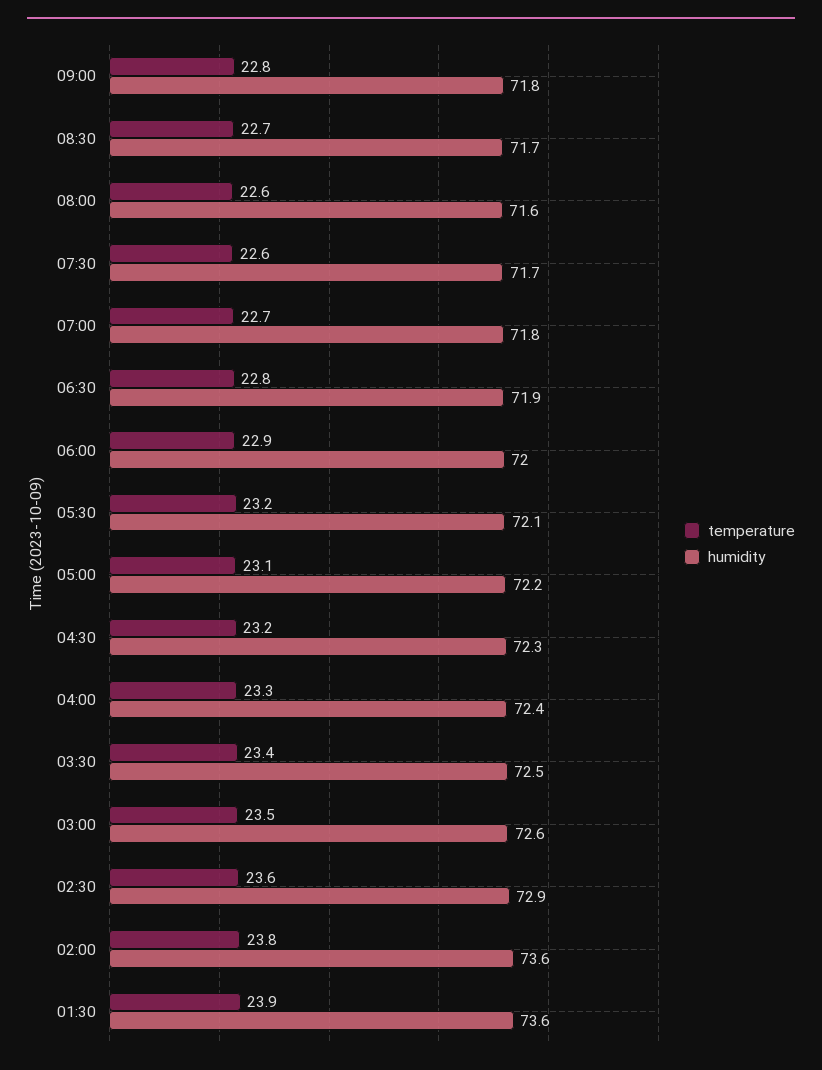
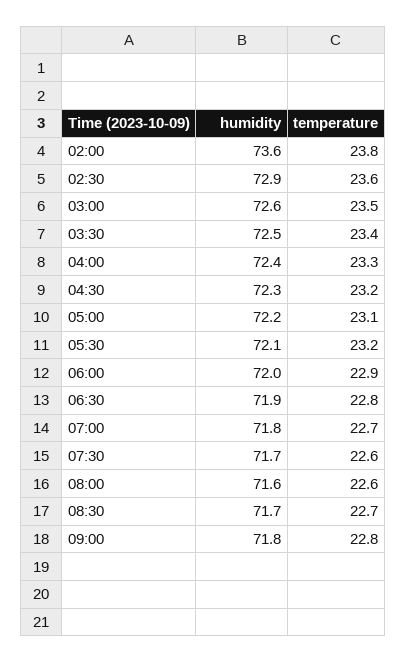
  {
    "temperature": {
      "09:00": 22.8,
      "08:30": 22.7,
      "08:00": 22.6,
      "07:30": 22.6,
      "07:00": 22.7,
      "06:30": 22.8,
      "06:00": 22.9,
      "05:30": 23.2,
      "05:00": 23.1,
      "04:30": 23.2,
      "04:00": 23.3,
      "03:30": 23.4,
      "03:00": 23.5,
      "02:30": 23.6,
-     "02:00": 23.8,
+     "02:00": 23.8
-     "01:30": 23.9
    },
    "humidity": {
      "09:00": 71.8,
      "08:30": 71.7,
      "08:00": 71.6,
      "07:30": 71.7,
      "07:00": 71.8,
      "06:30": 71.9,
      "06:00": 72,
      "05:30": 72.1,
      "05:00": 72.2,
      "04:30": 72.3,
      "04:00": 72.4,
      "03:30": 72.5,
      "03:00": 72.6,
      "02:30": 72.9,
-     "02:00": 73.6,
+     "02:00": 73.6
-     "01:30": 73.6
    }
  }

